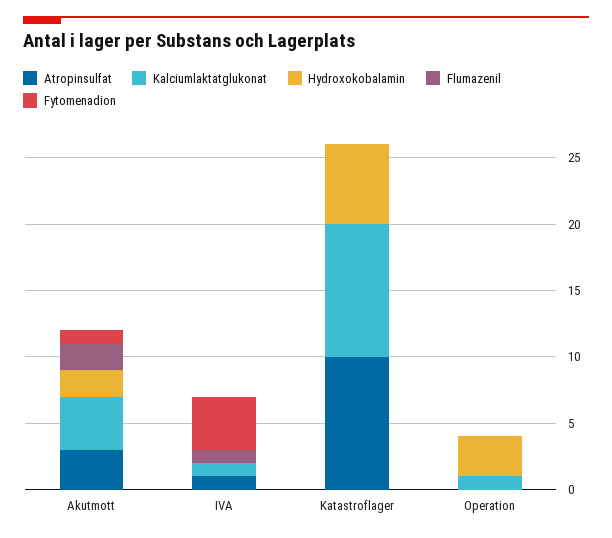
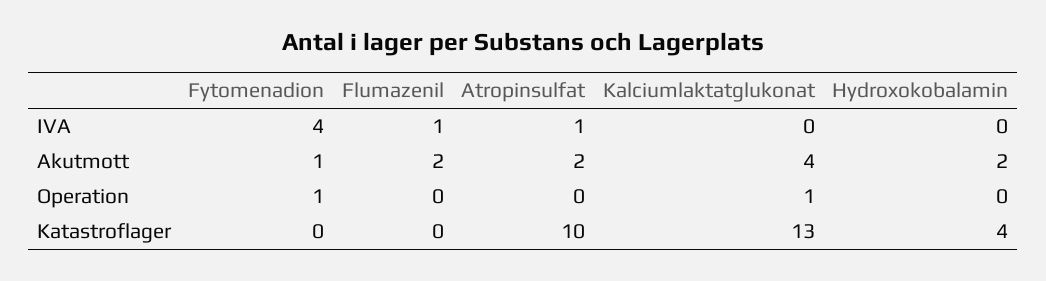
  {
    "Atropinsulfat": {
-     "Akutmott": 3,
+     "Akutmott": 2,
      "IVA": 1,
      "Katastroflager": 10,
      "Operation": 0
    },
    "Kalciumlaktatglukonat": {
      "Akutmott": 4,
-     "IVA": 1,
+     "IVA": 0,
-     "Katastroflager": 10,
+     "Katastroflager": 13,
      "Operation": 1
    },
    "Hydroxokobalamin": {
      "Akutmott": 2,
      "IVA": 0,
-     "Katastroflager": 6,
+     "Katastroflager": 4,
-     "Operation": 3
+     "Operation": 0
    },
    "Flumazenil": {
      "Akutmott": 2,
      "IVA": 1,
      "Katastroflager": 0,
      "Operation": 0
    },
    "Fytomenadion": {
      "Akutmott": 1,
      "IVA": 4,
      "Katastroflager": 0,
-     "Operation": 0
+     "Operation": 1
    }
  }

